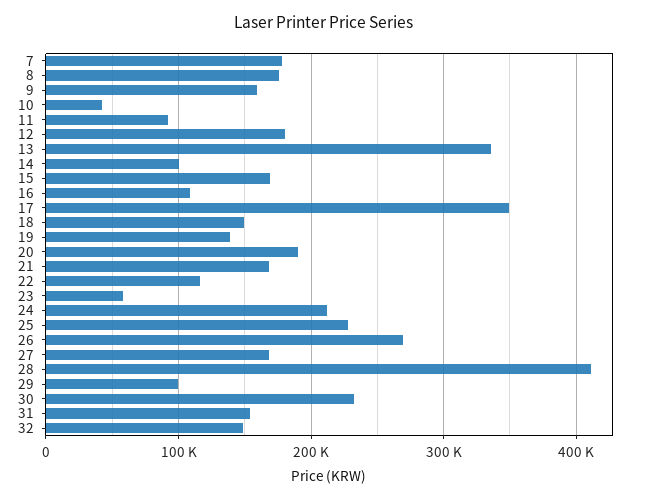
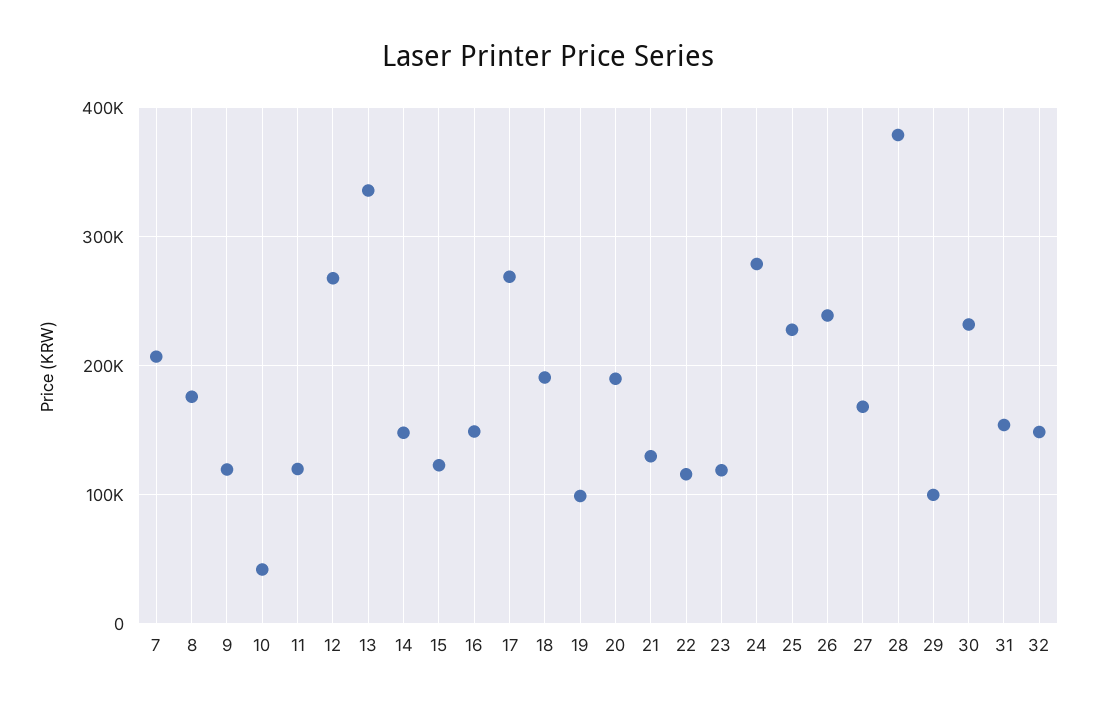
  {
-   "7": 180000,
+   "7": 210000,
    "8": 180000,
-   "9": 160000,
+   "9": 120000,
    "10": 40000,
-   "11": 90000,
+   "11": 120000,
-   "12": 180000,
+   "12": 270000,
    "13": 340000,
-   "14": 100000,
+   "14": 150000,
-   "15": 170000,
+   "15": 120000,
-   "16": 110000,
+   "16": 150000,
-   "17": 350000,
+   "17": 270000,
-   "18": 150000,
+   "18": 190000,
-   "19": 140000,
+   "19": 100000,
    "20": 190000,
-   "21": 170000,
+   "21": 130000,
    "22": 120000,
-   "23": 60000,
+   "23": 120000,
-   "24": 210000,
+   "24": 280000,
    "25": 230000,
-   "26": 270000,
+   "26": 240000,
    "27": 170000,
-   "28": 410000,
+   "28": 380000,
    "29": 100000,
    "30": 230000,
    "31": 150000,
    "32": 150000
  }

